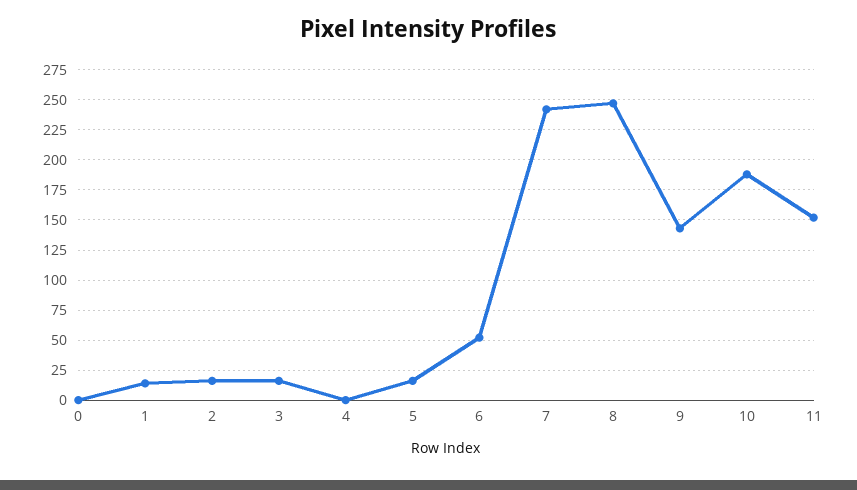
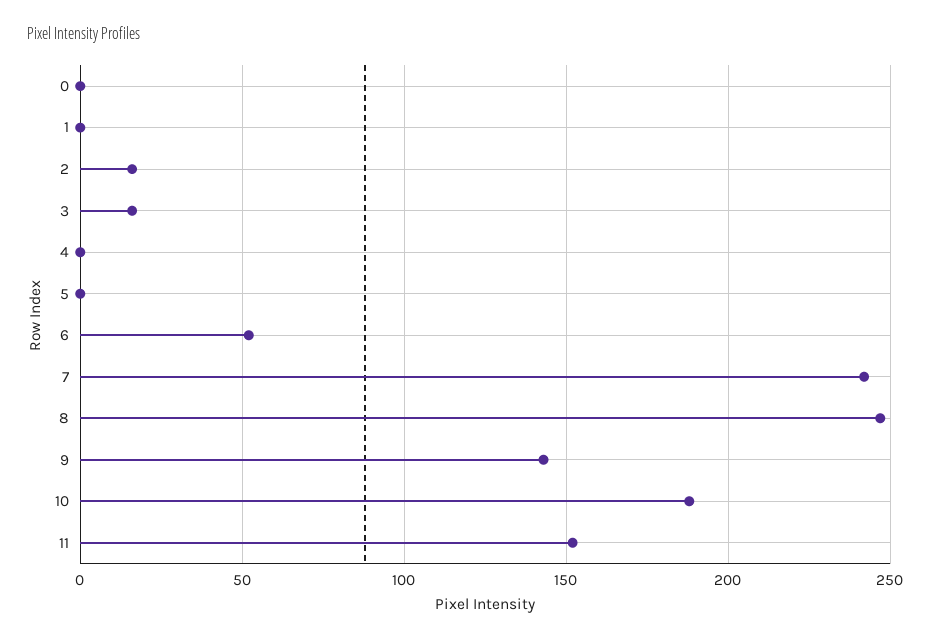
  {
    "0": 0,
-   "1": 15,
+   "1": 0,
    "2": 15,
    "3": 15,
    "4": 0,
-   "5": 15,
+   "5": 0,
    "6": 50,
    "7": 240,
    "8": 245,
    "9": 145,
    "10": 190,
    "11": 150
  }

